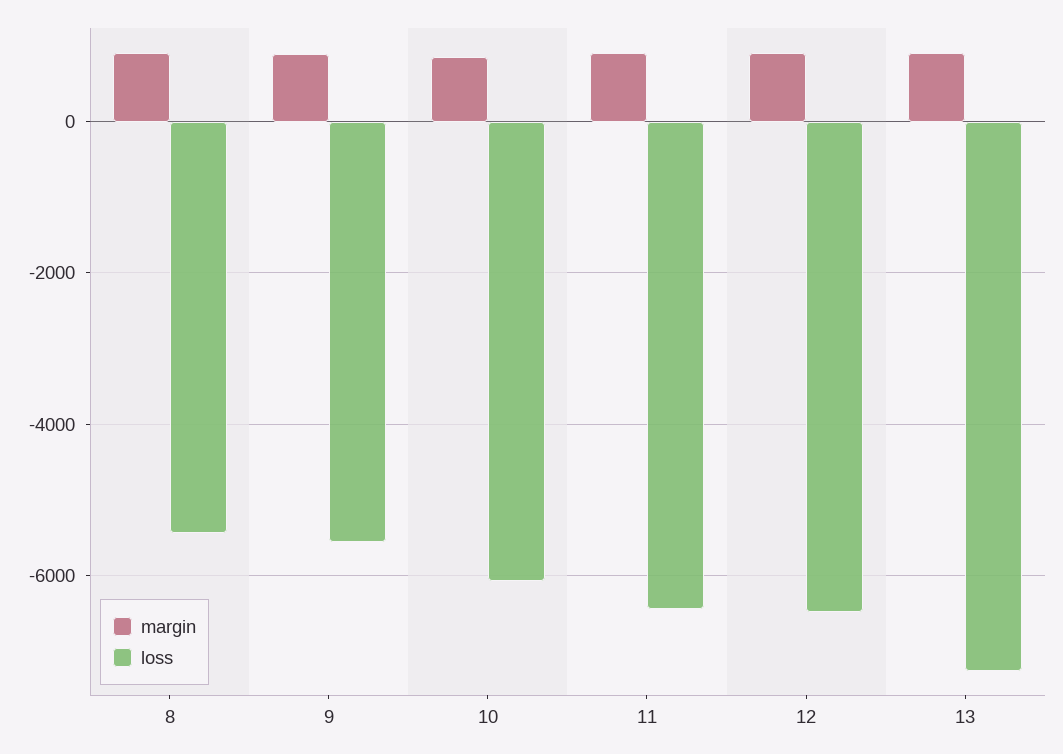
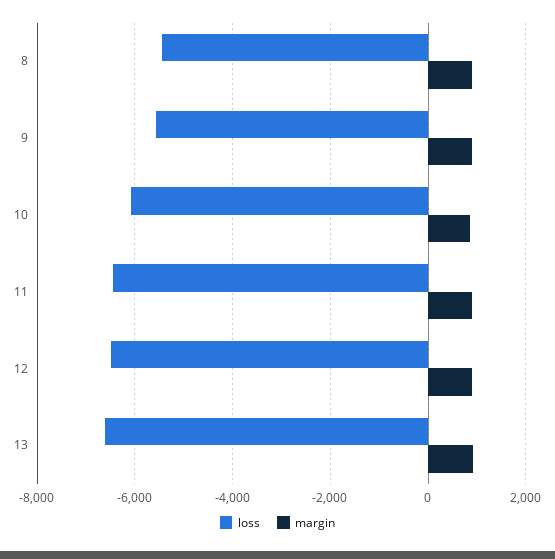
  {
    "margin": {
      "8": 1000,
      "9": 800,
      "10": 800,
      "11": 1000,
      "12": 800,
      "13": 1000
    },
    "loss": {
      "8": -5400,
      "9": -5600,
      "10": -6000,
      "11": -6400,
      "12": -6400,
-     "13": -7200
+     "13": -6600
    }
  }

